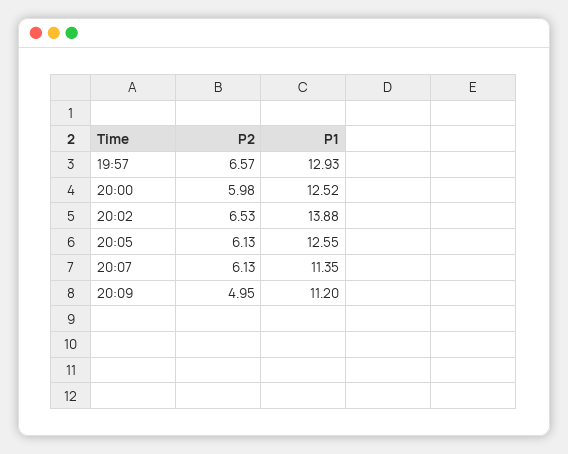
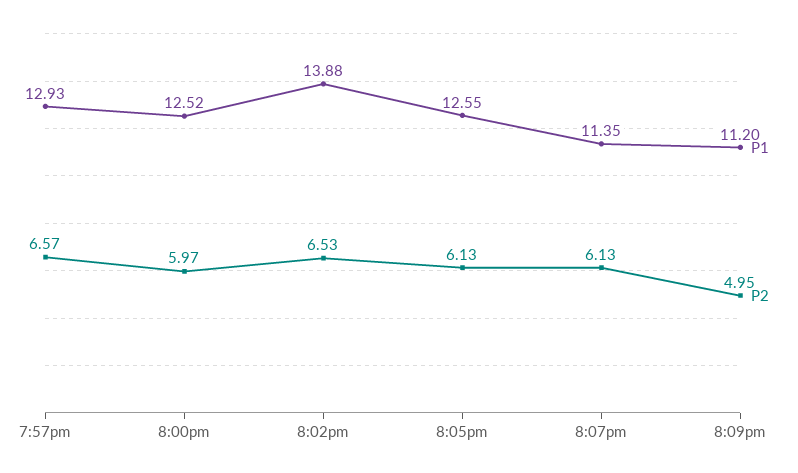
  {
    "P2": {
      "19:57": 6.57,
-     "20:00": 5.98,
+     "20:00": 5.97,
      "20:02": 6.53,
      "20:05": 6.13,
      "20:07": 6.13,
      "20:09": 4.95
    },
    "P1": {
      "19:57": 12.93,
      "20:00": 12.52,
      "20:02": 13.88,
      "20:05": 12.55,
      "20:07": 11.35,
      "20:09": 11.2
    }
  }

